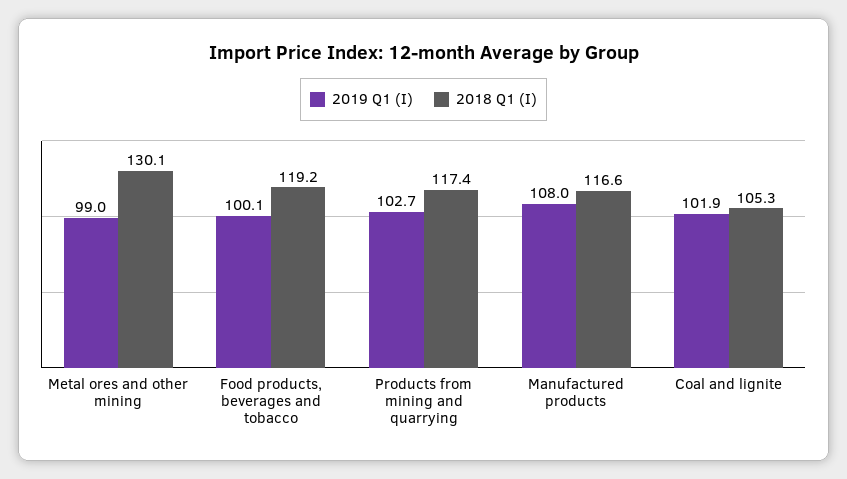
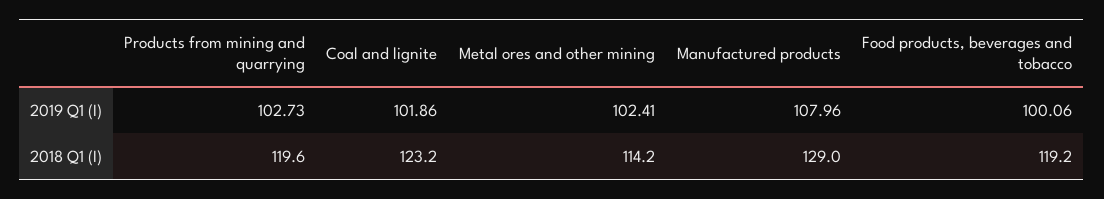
  {
    "2019 Q1 (I)": {
-     "Metal ores and other mining": 99,
+     "Metal ores and other mining": 102.41,
      "Food products, beverages and tobacco": 100.06,
      "Products from mining and quarrying": 102.73,
      "Manufactured products": 107.96,
      "Coal and lignite": 101.86
    },
    "2018 Q1 (I)": {
-     "Metal ores and other mining": 130.1,
+     "Metal ores and other mining": 114.2,
      "Food products, beverages and tobacco": 119.2,
-     "Products from mining and quarrying": 117.4,
+     "Products from mining and quarrying": 119.6,
-     "Manufactured products": 116.6,
+     "Manufactured products": 129,
-     "Coal and lignite": 105.3
+     "Coal and lignite": 123.2
    }
  }

